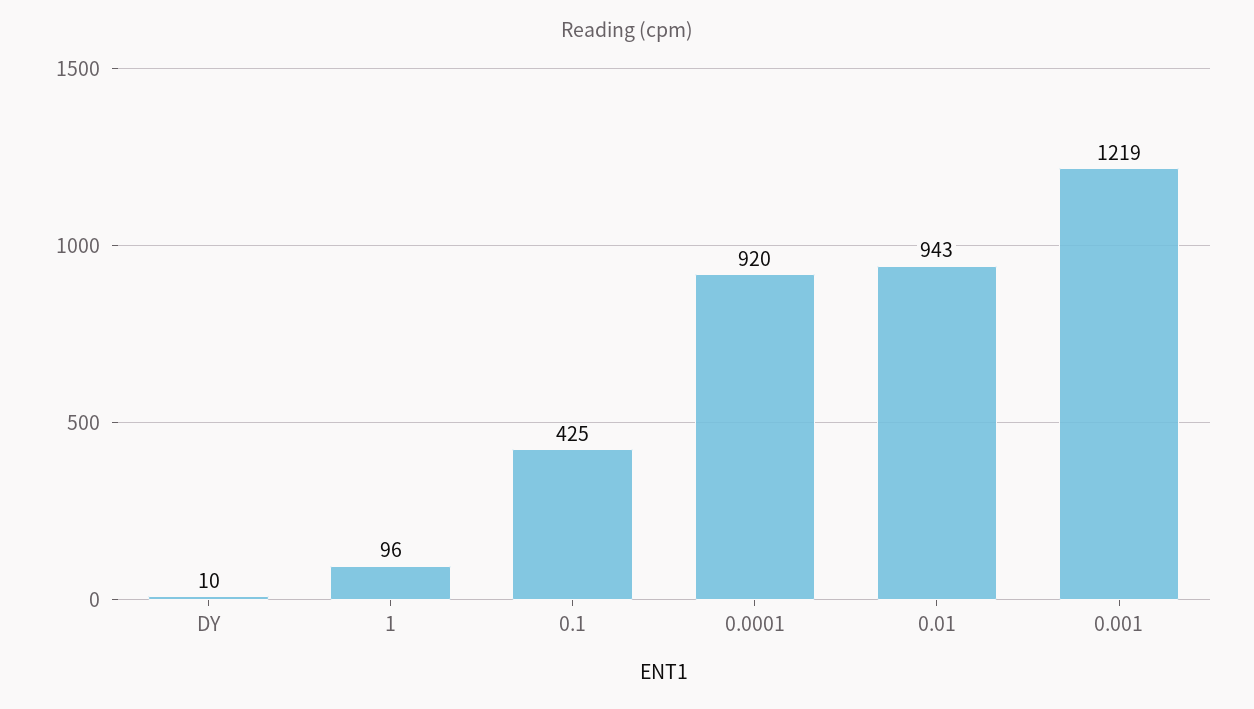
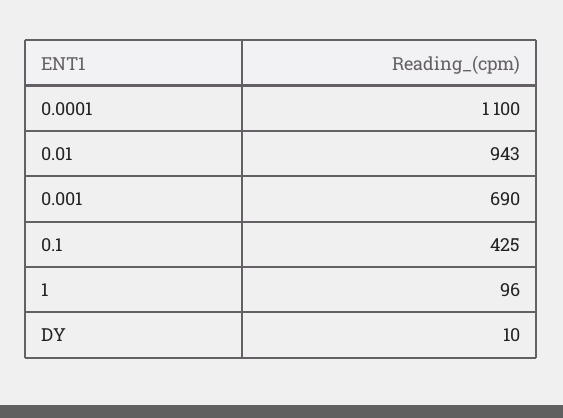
  {
    "DY": 10,
    "1": 96,
    "0.1": 425,
-   "0.0001": 920,
+   "0.0001": 1100,
    "0.01": 943,
-   "0.001": 1219
+   "0.001": 690
  }

